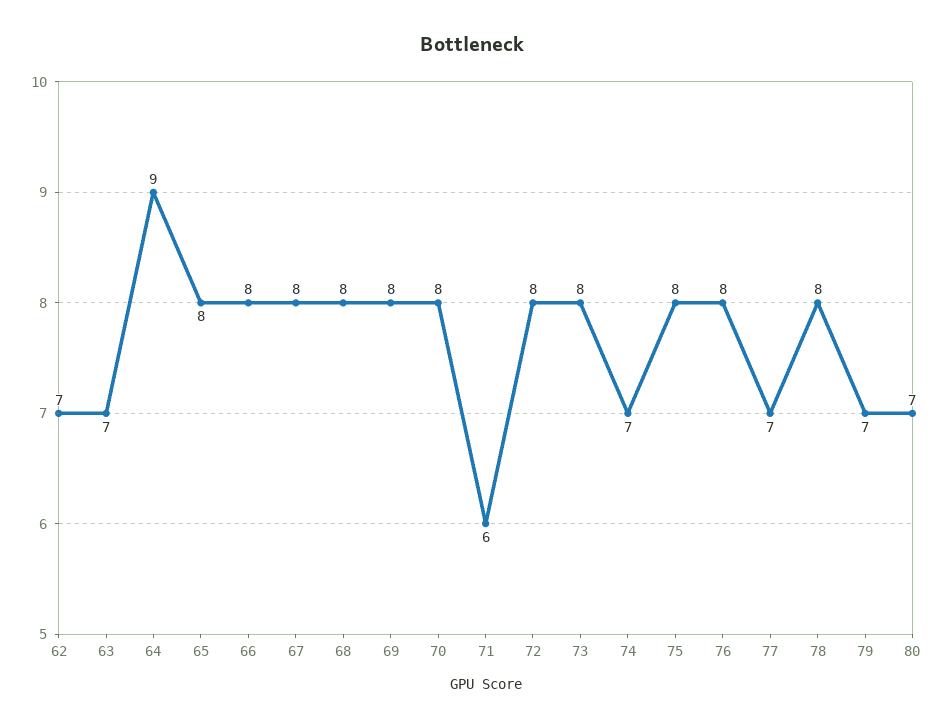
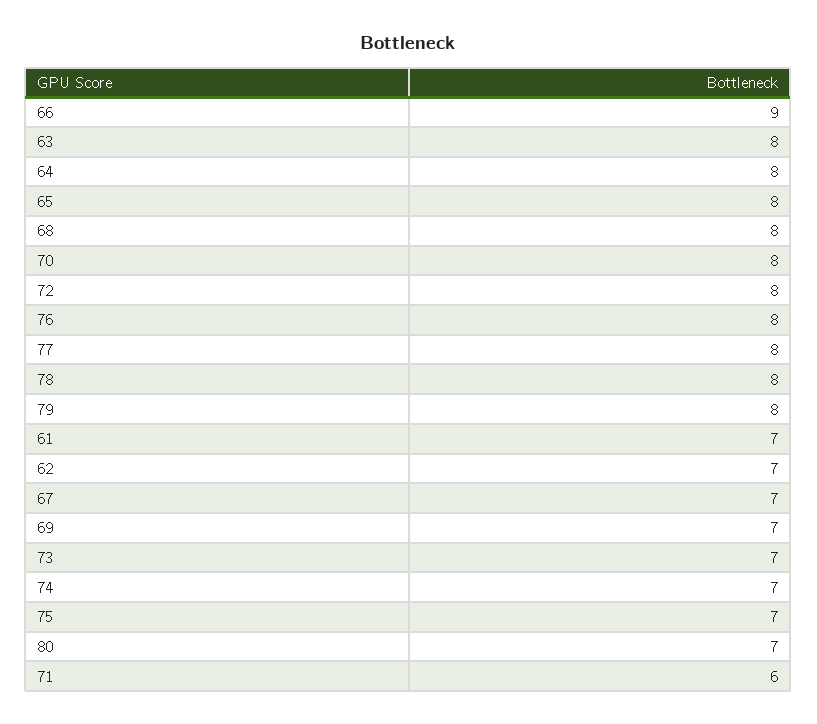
  {
    "62": 7,
-   "63": 7,
+   "63": 8,
-   "64": 9,
+   "64": 8,
    "65": 8,
-   "66": 8,
+   "66": 9,
-   "67": 8,
+   "67": 7,
    "68": 8,
-   "69": 8,
+   "69": 7,
    "70": 8,
    "71": 6,
    "72": 8,
-   "73": 8,
+   "73": 7,
    "74": 7,
-   "75": 8,
+   "75": 7,
    "76": 8,
-   "77": 7,
+   "77": 8,
    "78": 8,
-   "79": 7,
+   "79": 8,
-   "80": 7
+   "80": 7,
+   "61": 7
  }

